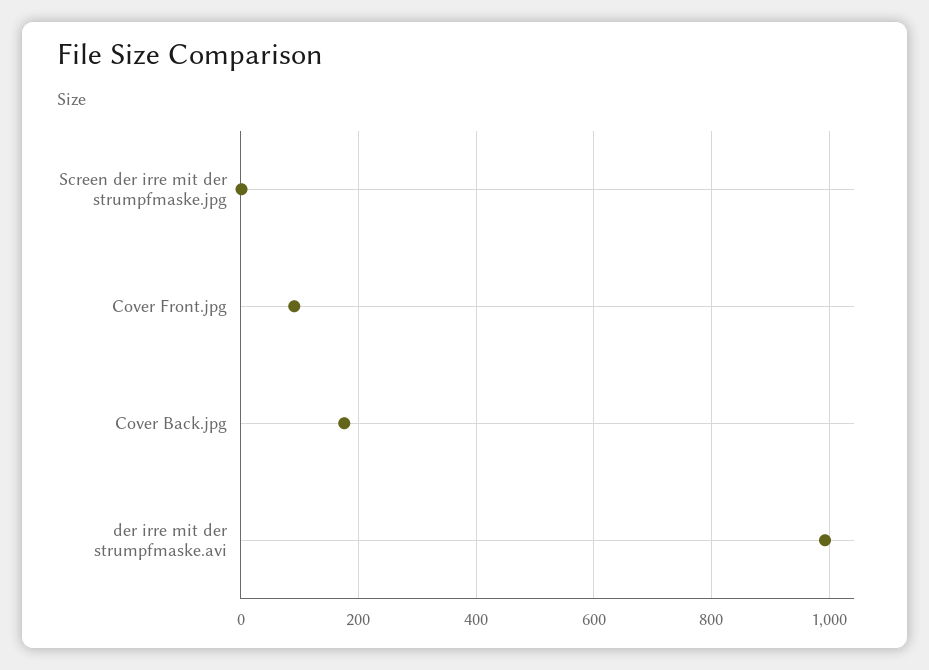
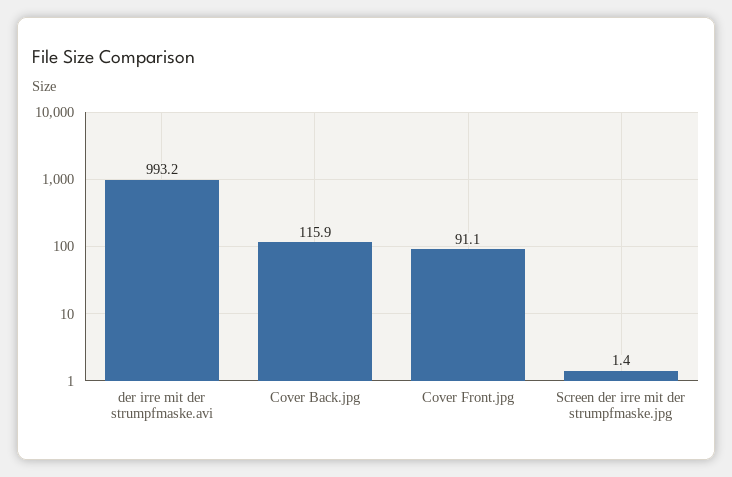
  {
    "Screen der irre mit der strumpfmaske.jpg": 1.4,
    "Cover Front.jpg": 91.1,
-   "Cover Back.jpg": 180,
+   "Cover Back.jpg": 115.9,
    "der irre mit der strumpfmaske.avi": 993.2
  }

